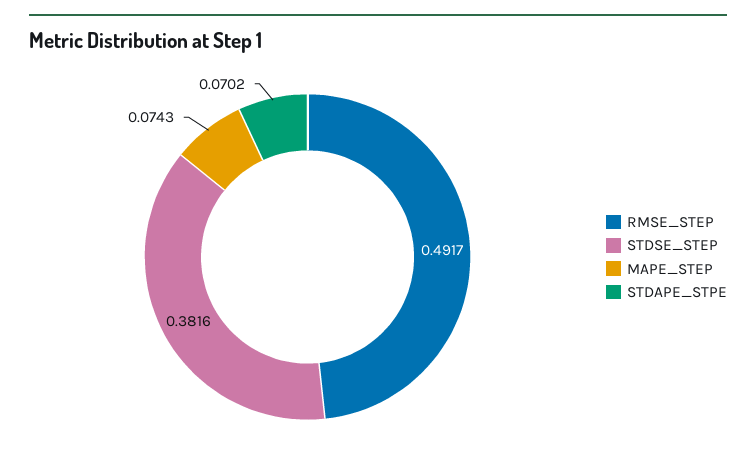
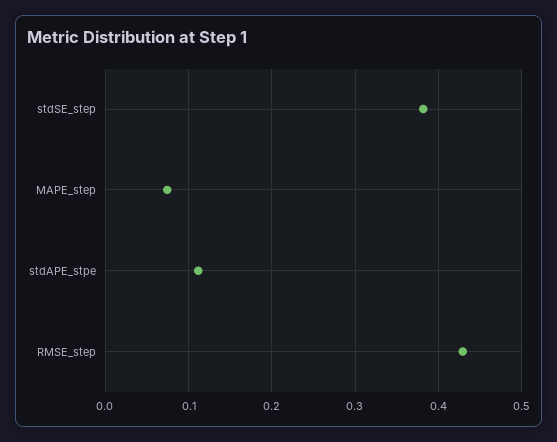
  {
-   "RMSE_STEP": 0.4917,
+   "RMSE_STEP": 0.43,
    "STDSE_STEP": 0.3816,
    "MAPE_STEP": 0.0743,
-   "STDAPE_STPE": 0.0702
+   "STDAPE_STPE": 0.11
  }

